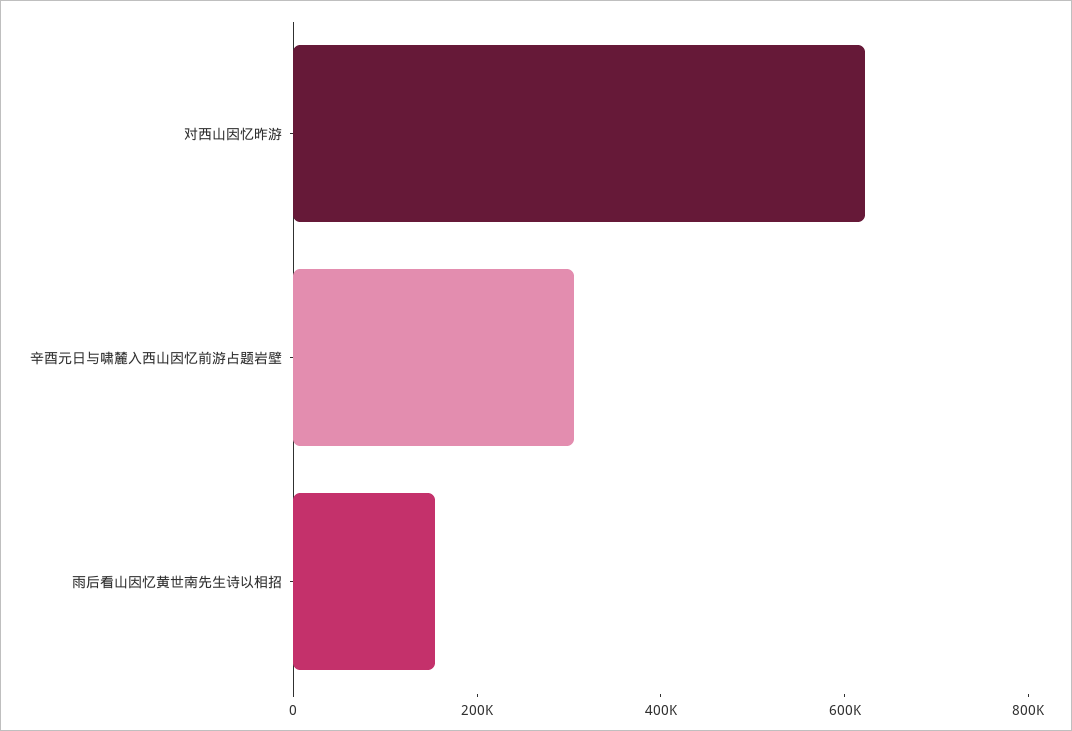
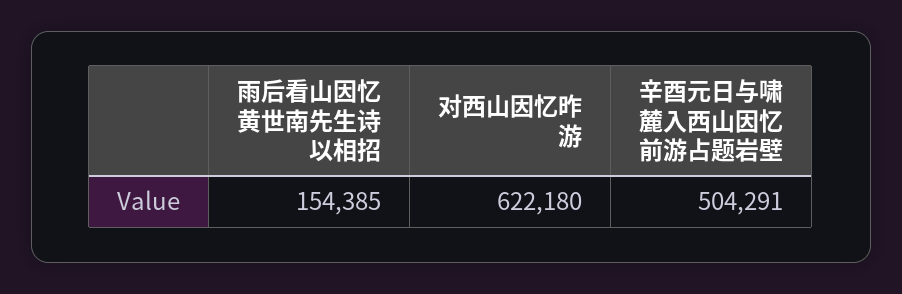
  {
    "对西山因忆昨游": 622180,
-   "辛酉元日与啸麓入西山因忆前游占题岩壁": 300000,
+   "辛酉元日与啸麓入西山因忆前游占题岩壁": 504291,
    "雨后看山因忆黄世南先生诗以相招": 154385
  }

